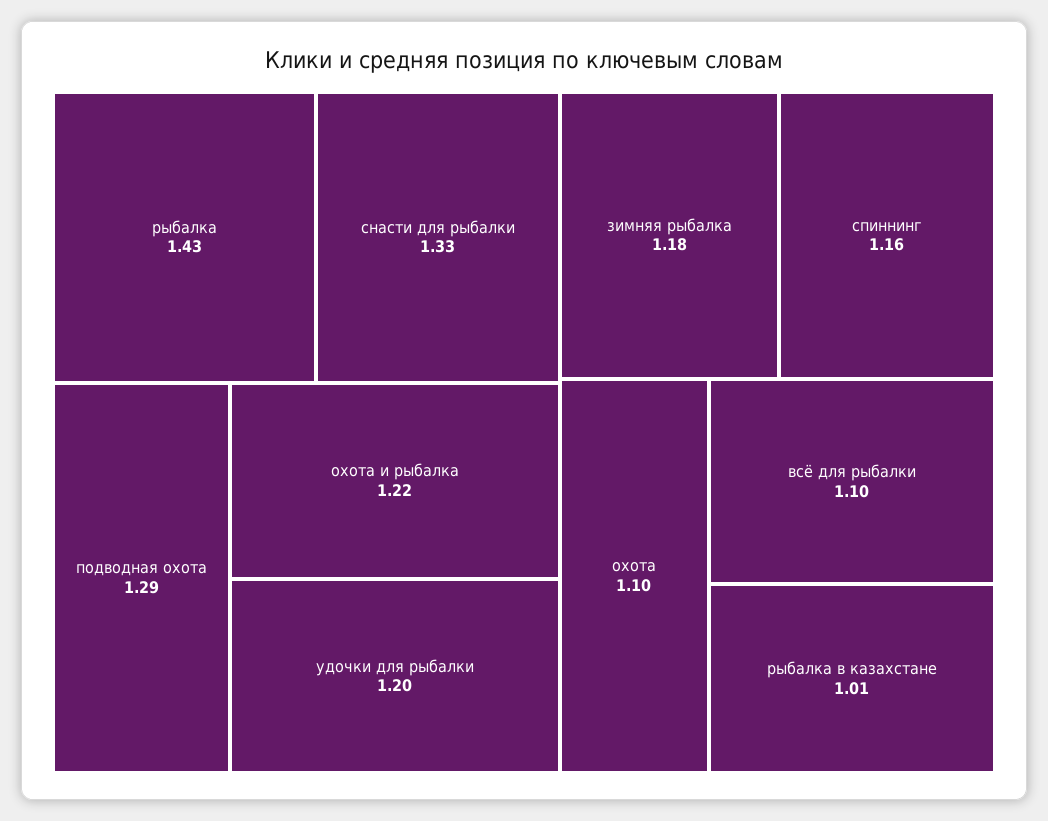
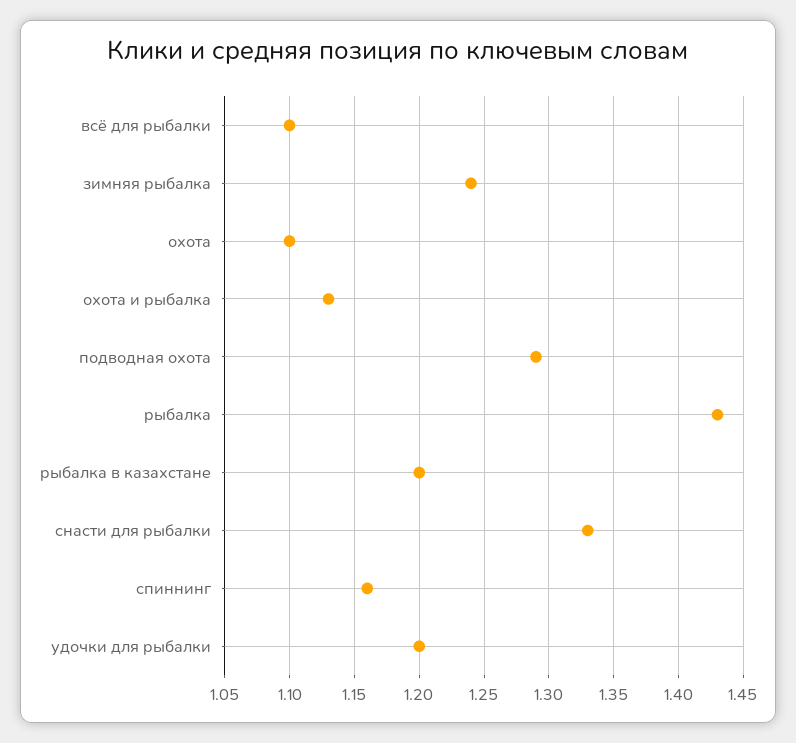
  {
    "рыбалка": 1.43,
    "снасти для рыбалки": 1.33,
    "подводная охота": 1.29,
-   "охота и рыбалка": 1.22,
+   "охота и рыбалка": 1.13,
    "удочки для рыбалки": 1.2,
-   "зимняя рыбалка": 1.18,
+   "зимняя рыбалка": 1.24,
    "спиннинг": 1.16,
    "охота": 1.1,
    "всё для рыбалки": 1.1,
-   "рыбалка в казахстане": 1.01
+   "рыбалка в казахстане": 1.2
  }

